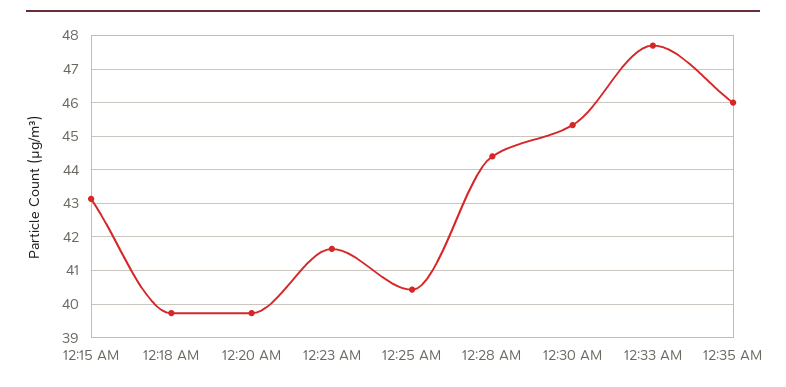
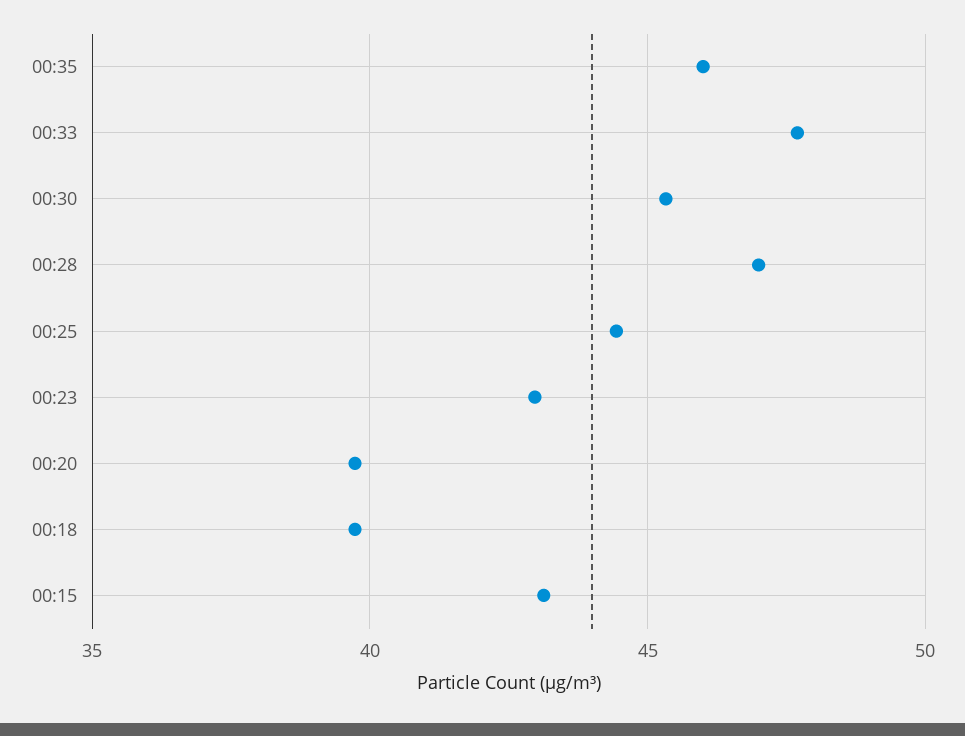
  {
    "12:15 AM": 43.2,
    "12:18 AM": 39.8,
    "12:20 AM": 39.8,
-   "12:23 AM": 41.6,
+   "12:23 AM": 43,
-   "12:25 AM": 40.4,
+   "12:25 AM": 44.5,
-   "12:28 AM": 44.4,
+   "12:28 AM": 47,
    "12:30 AM": 45.4,
    "12:33 AM": 47.8,
    "12:35 AM": 46
  }

